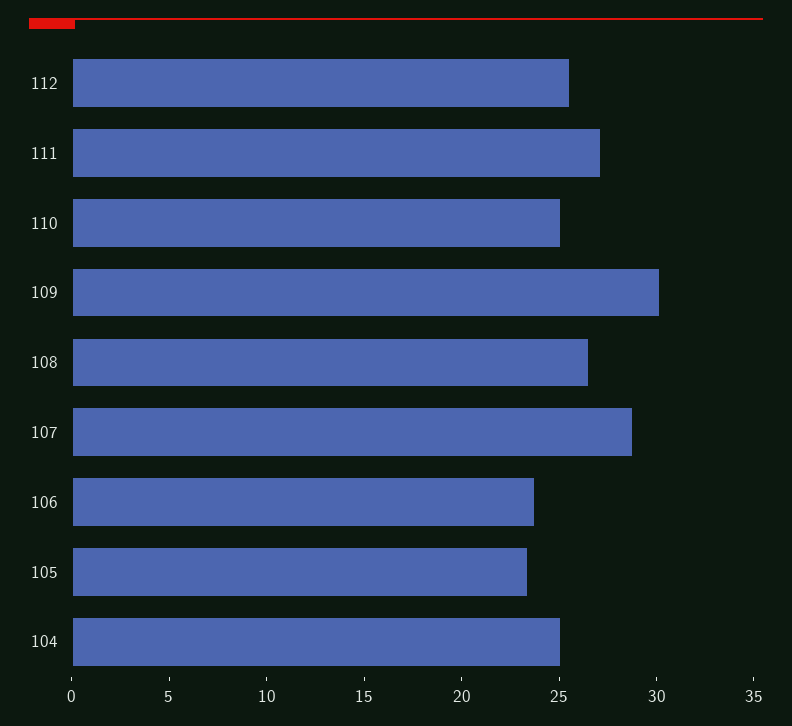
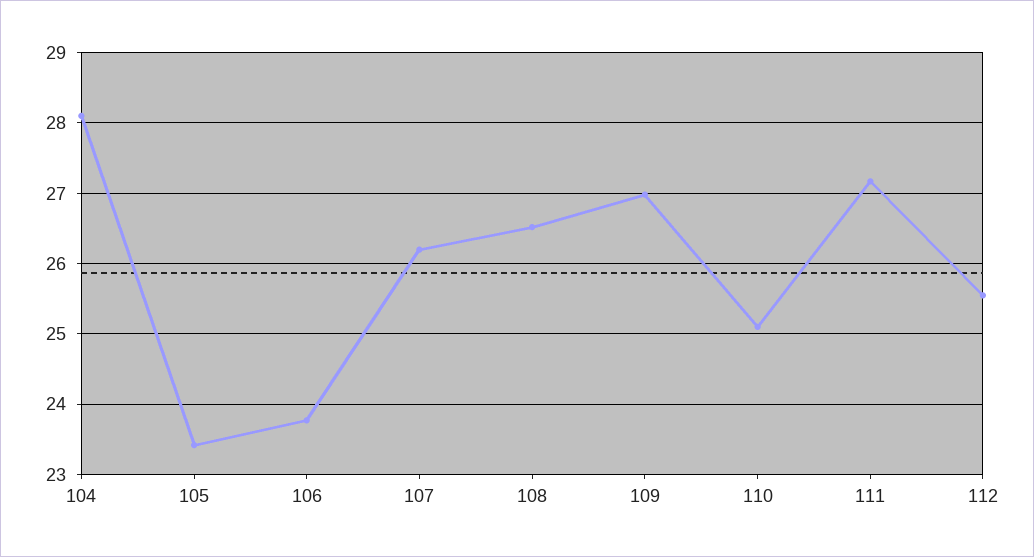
  {
    "112": 25.6,
    "111": 27.2,
    "110": 25.1,
-   "109": 30,
+   "109": 27,
    "108": 26.5,
-   "107": 29,
+   "107": 26.2,
    "106": 23.8,
    "105": 23.4,
-   "104": 25
+   "104": 28.1
  }

